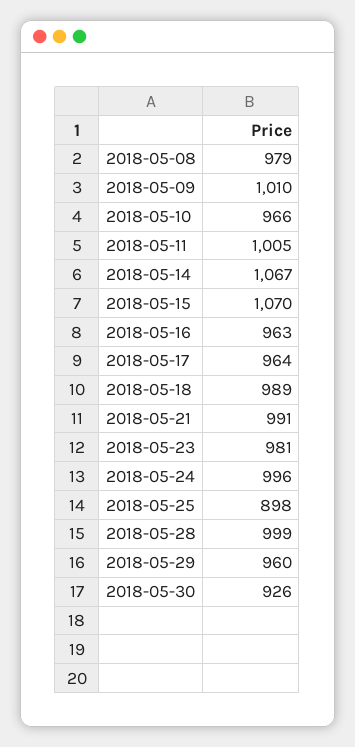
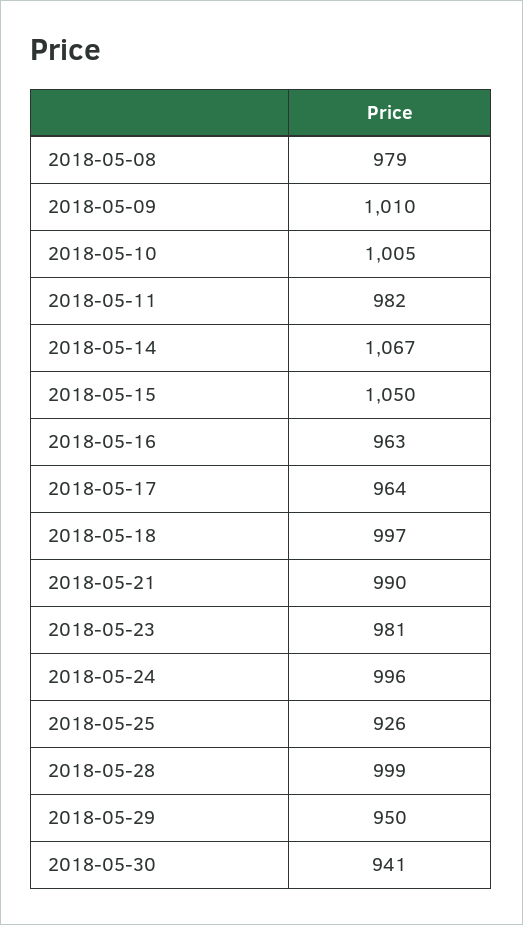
  {
    "2018-05-08": 979,
    "2018-05-09": 1010,
-   "2018-05-10": 966,
+   "2018-05-10": 1005,
-   "2018-05-11": 1005,
+   "2018-05-11": 982,
    "2018-05-14": 1067,
-   "2018-05-15": 1070,
+   "2018-05-15": 1050,
    "2018-05-16": 963,
    "2018-05-17": 964,
-   "2018-05-18": 989,
+   "2018-05-18": 997,
-   "2018-05-21": 991,
+   "2018-05-21": 990,
    "2018-05-23": 981,
    "2018-05-24": 996,
-   "2018-05-25": 898,
+   "2018-05-25": 926,
    "2018-05-28": 999,
-   "2018-05-29": 960,
+   "2018-05-29": 950,
-   "2018-05-30": 926
+   "2018-05-30": 941
  }

